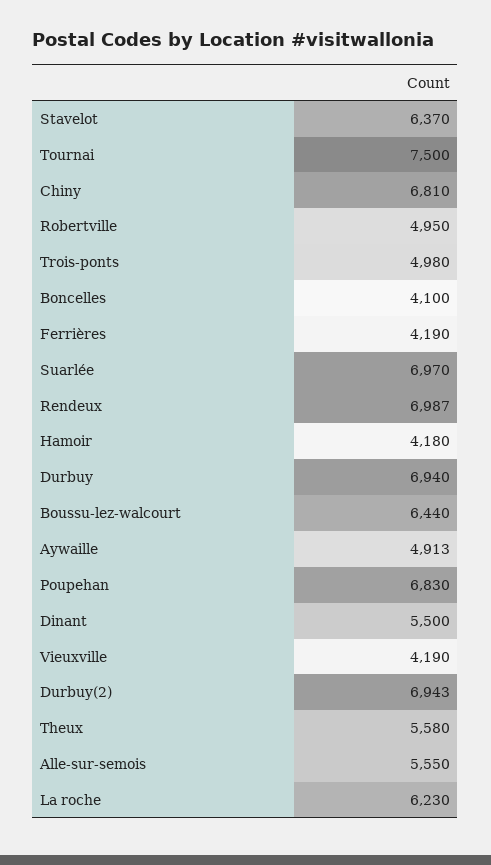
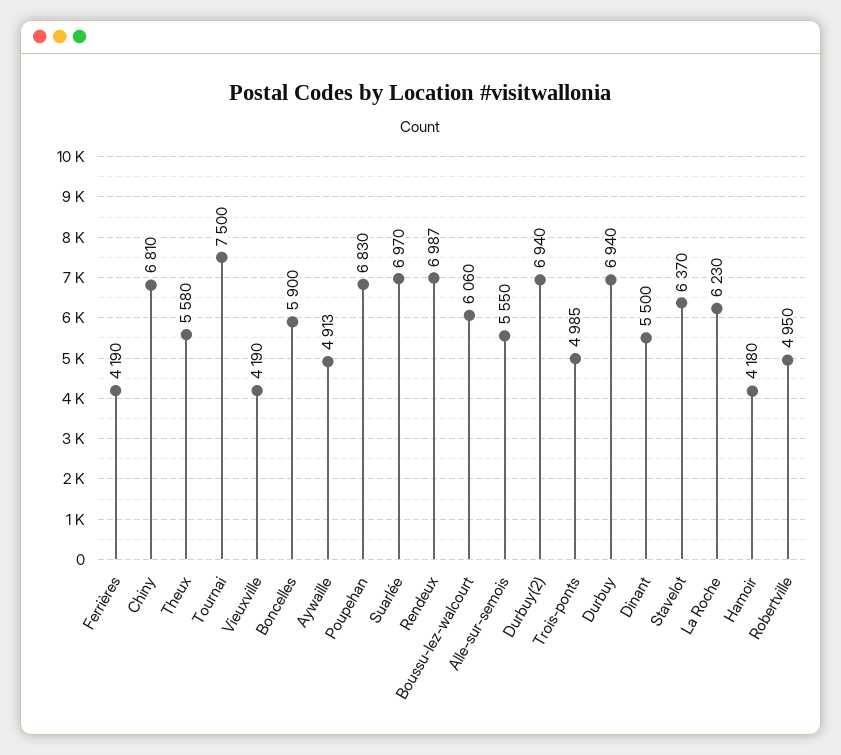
  {
    "Stavelot": 6370,
    "Tournai": 7500,
    "Chiny": 6810,
    "Robertville": 4950,
-   "Trois-ponts": 4980,
+   "Trois-ponts": 4985,
-   "Boncelles": 4100,
+   "Boncelles": 5900,
    "Ferrières": 4190,
    "Suarlée": 6970,
    "Rendeux": 6987,
    "Hamoir": 4180,
    "Durbuy": 6940,
-   "Boussu-lez-walcourt": 6440,
+   "Boussu-lez-walcourt": 6060,
    "Aywaille": 4913,
    "Poupehan": 6830,
    "Dinant": 5500,
    "Vieuxville": 4190,
-   "Durbuy(2)": 6943,
+   "Durbuy(2)": 6940,
    "Theux": 5580,
    "Alle-sur-semois": 5550,
    "La roche": 6230
  }

